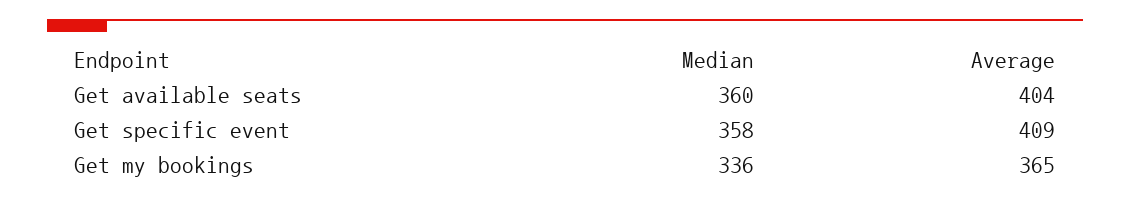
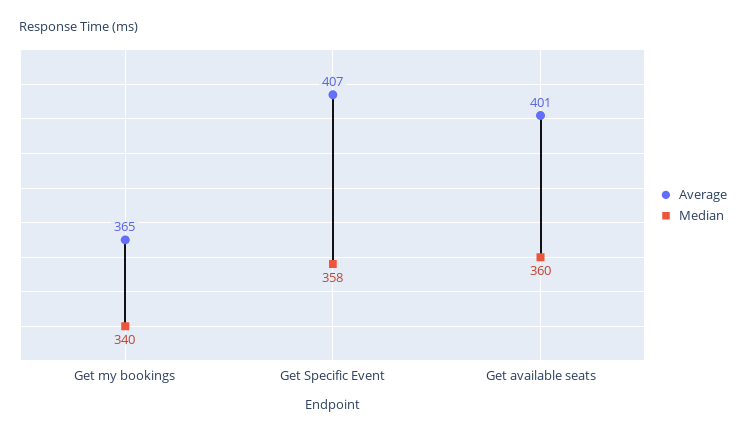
  {
    "Median": {
      "Get available seats": 360,
      "Get specific event": 358,
-     "Get my bookings": 336
+     "Get my bookings": 340
    },
    "Average": {
-     "Get available seats": 404,
+     "Get available seats": 401,
-     "Get specific event": 409,
+     "Get specific event": 407,
      "Get my bookings": 365
    }
  }

